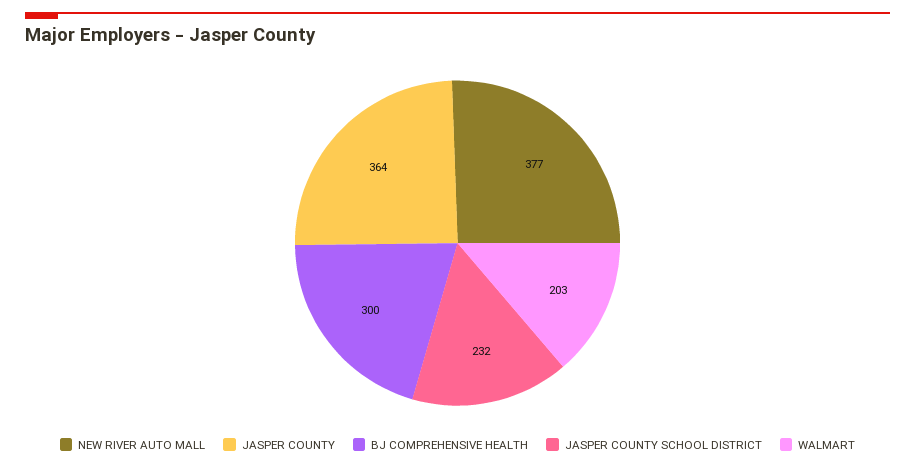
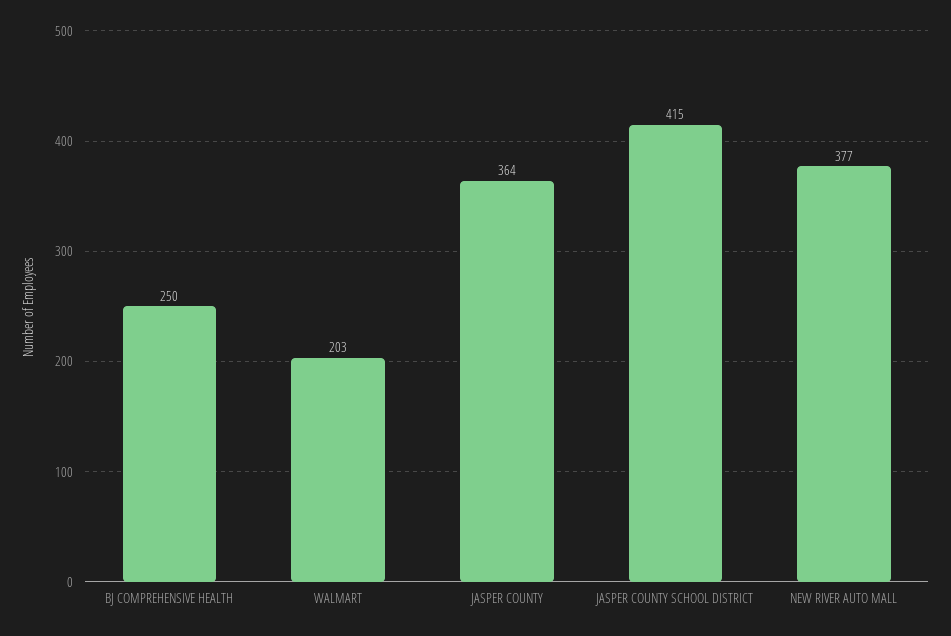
  {
    "NEW RIVER AUTO MALL": 377,
    "JASPER COUNTY": 364,
-   "BJ COMPREHENSIVE HEALTH": 300,
+   "BJ COMPREHENSIVE HEALTH": 250,
-   "JASPER COUNTY SCHOOL DISTRICT": 232,
+   "JASPER COUNTY SCHOOL DISTRICT": 415,
    "WALMART": 203
  }

